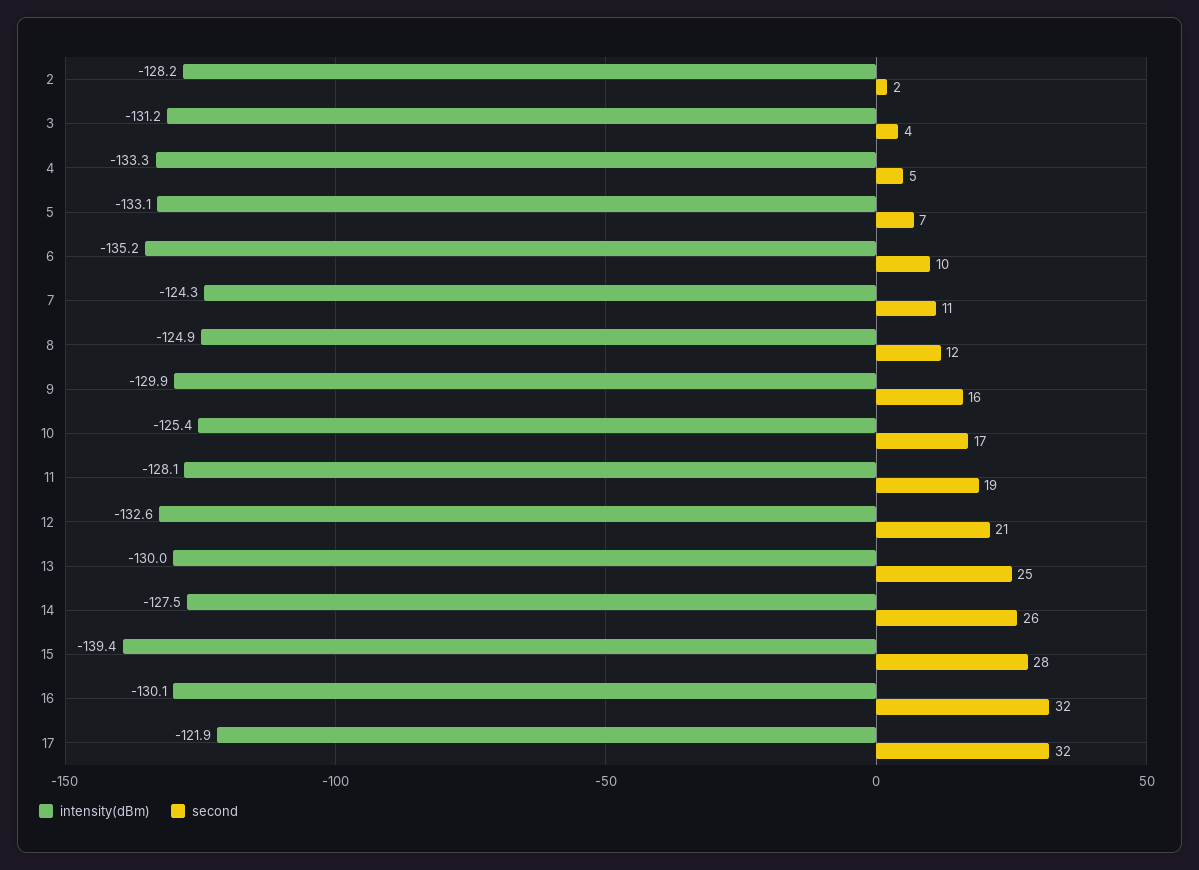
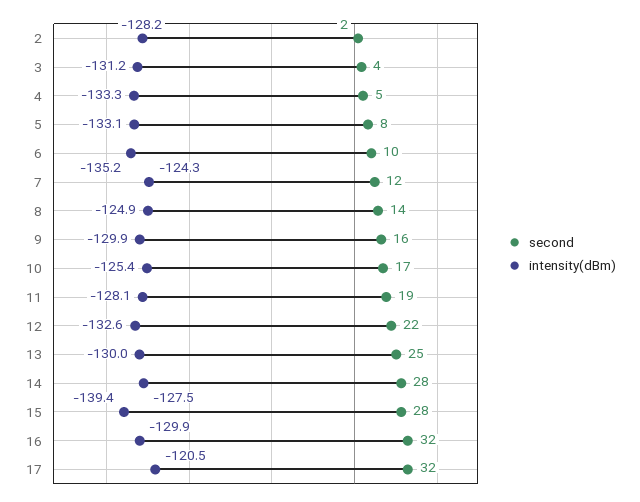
  {
    "intensity(dBm)": {
      "2": -128.2,
      "3": -131.2,
      "4": -133.3,
      "5": -133.1,
      "6": -135.2,
      "7": -124.3,
      "8": -124.9,
      "9": -129.9,
      "10": -125.4,
      "11": -128.1,
      "12": -132.6,
      "13": -130,
      "14": -127.5,
      "15": -139.4,
-     "16": -130.1,
+     "16": -129.9,
-     "17": -121.9
+     "17": -120.5
    },
    "second": {
      "2": 2,
      "3": 4,
      "4": 5,
-     "5": 7,
+     "5": 8,
      "6": 10,
-     "7": 11,
+     "7": 12,
-     "8": 12,
+     "8": 14,
      "9": 16,
      "10": 17,
      "11": 19,
-     "12": 21,
+     "12": 22,
      "13": 25,
-     "14": 26,
+     "14": 28,
      "15": 28,
      "16": 32,
      "17": 32
    }
  }

